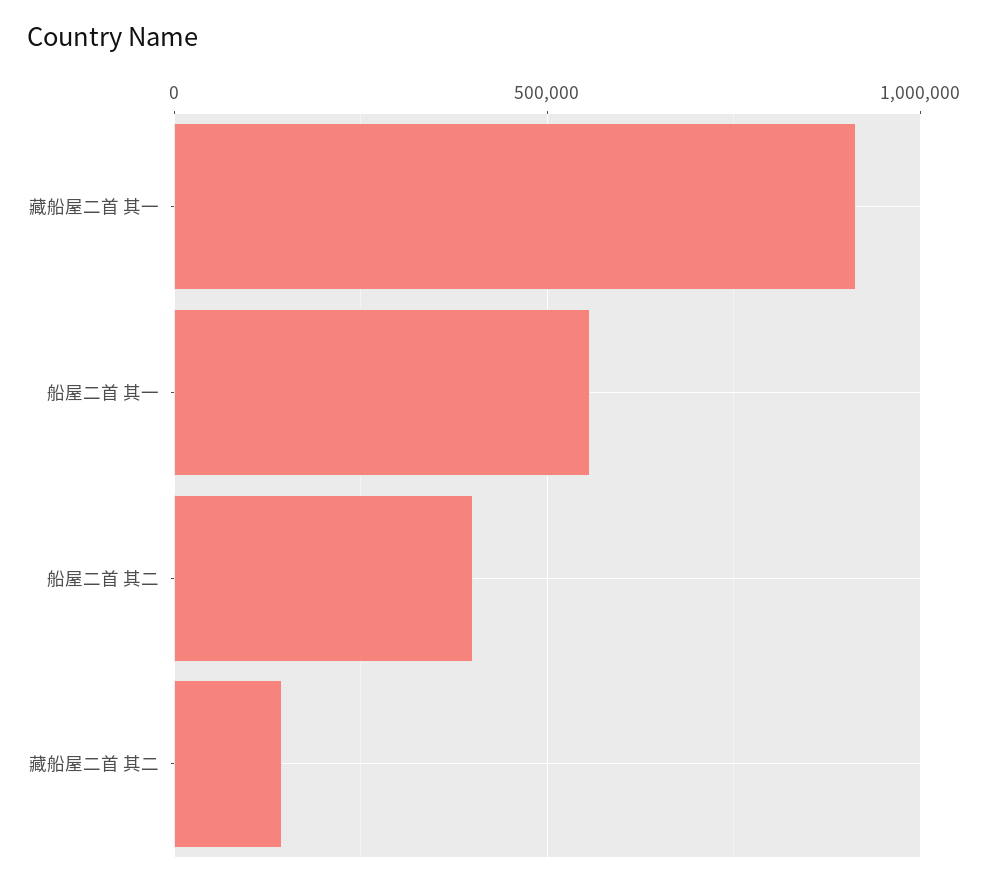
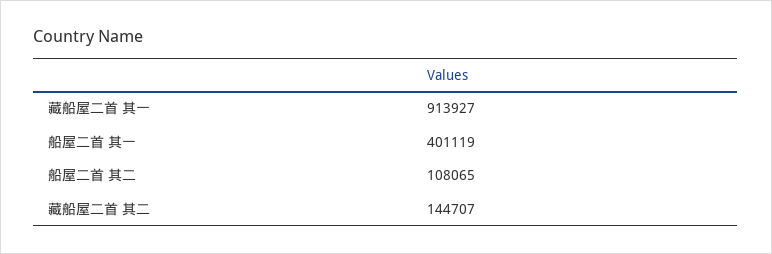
  {
    "藏船屋二首 其一": 913927,
-   "船屋二首 其一": 550000,
+   "船屋二首 其一": 401119,
-   "船屋二首 其二": 400000,
+   "船屋二首 其二": 108065,
    "藏船屋二首 其二": 144707
  }

